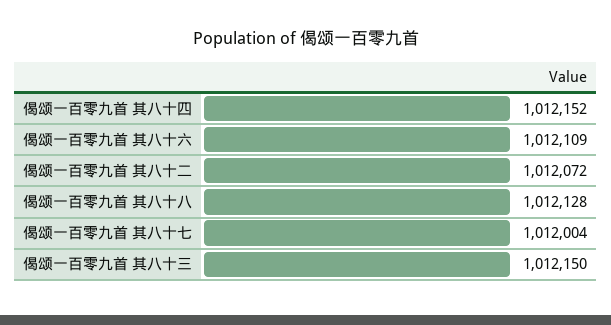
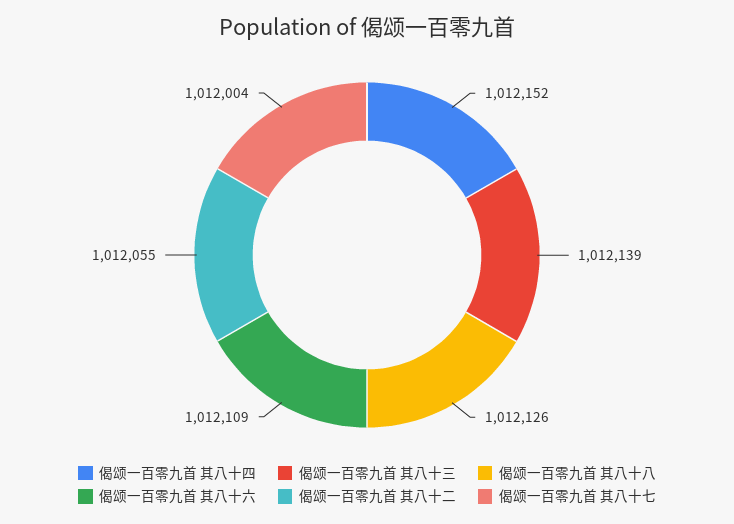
  {
    "偈颂一百零九首 其八十四": 1012152,
    "偈颂一百零九首 其八十六": 1012109,
-   "偈颂一百零九首 其八十二": 1012072,
+   "偈颂一百零九首 其八十二": 1012055,
-   "偈颂一百零九首 其八十八": 1012128,
+   "偈颂一百零九首 其八十八": 1012126,
    "偈颂一百零九首 其八十七": 1012004,
-   "偈颂一百零九首 其八十三": 1012150
+   "偈颂一百零九首 其八十三": 1012139
  }

